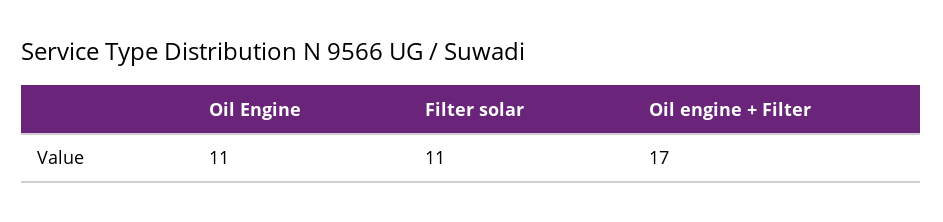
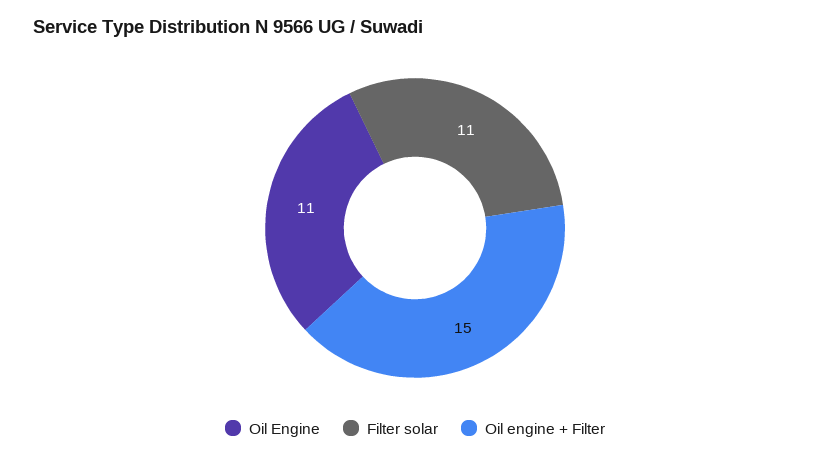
  {
    "Oil Engine": 11,
    "Filter solar": 11,
-   "Oil engine + Filter": 17
+   "Oil engine + Filter": 15
  }

